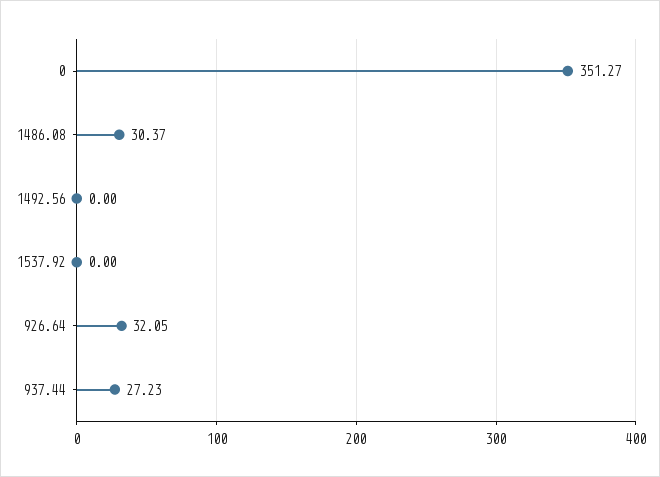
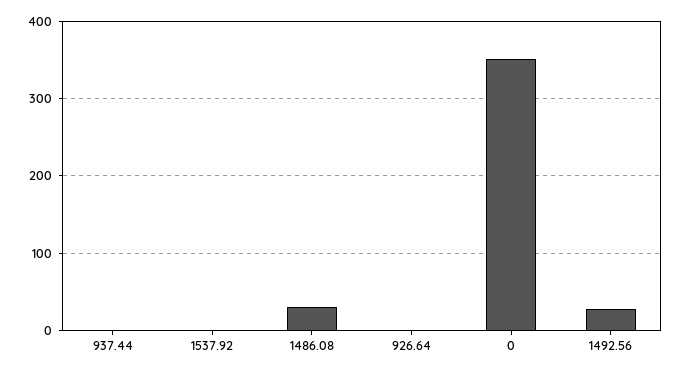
  {
    "0": 351.27,
    "1486.08": 30.37,
-   "1492.56": 0,
+   "1492.56": 30,
    "1537.92": 0,
-   "926.64": 32.05,
+   "926.64": 0,
-   "937.44": 27.23
+   "937.44": 0
  }

